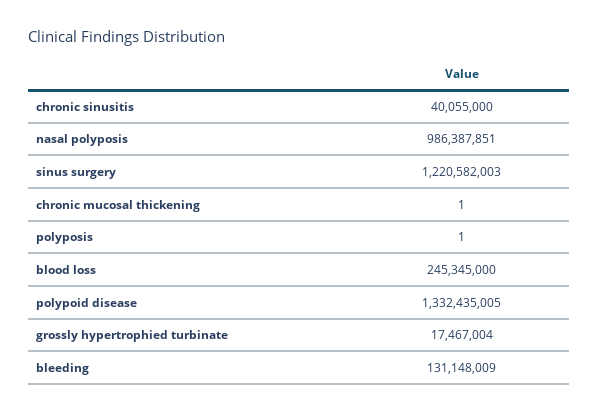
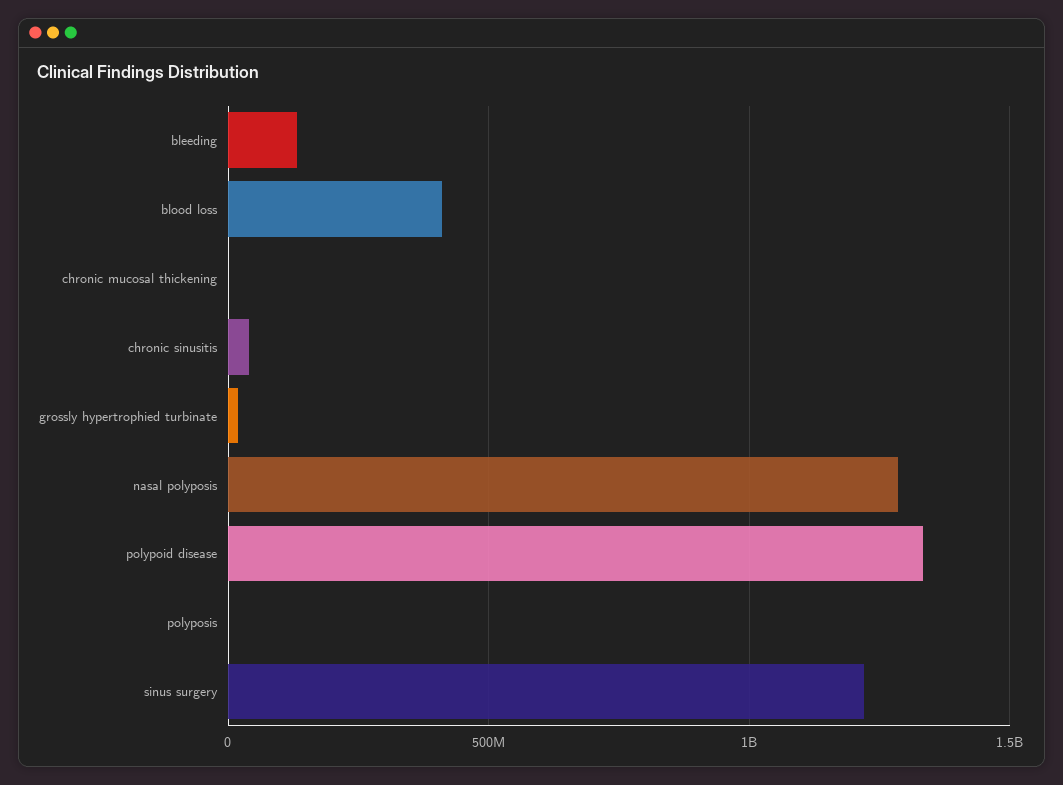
  {
    "chronic sinusitis": 40055000,
-   "nasal polyposis": 986387851,
+   "nasal polyposis": 1300000000,
    "sinus surgery": 1220582003,
    "chronic mucosal thickening": 1,
    "polyposis": 1,
-   "blood loss": 245345000,
+   "blood loss": 400000000,
    "polypoid disease": 1332435005,
    "grossly hypertrophied turbinate": 17467004,
    "bleeding": 131148009
  }

